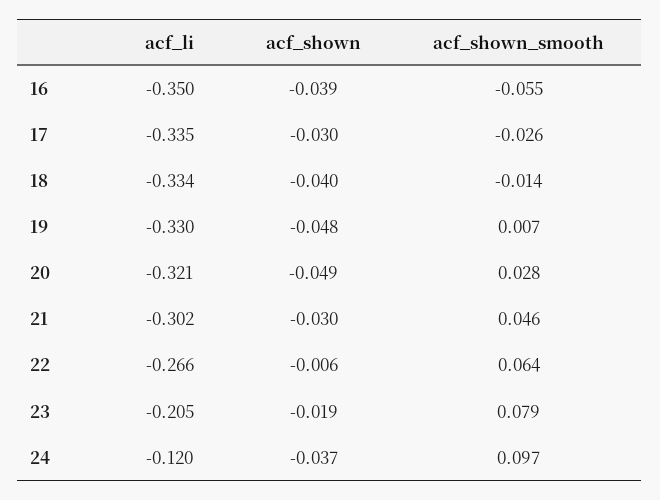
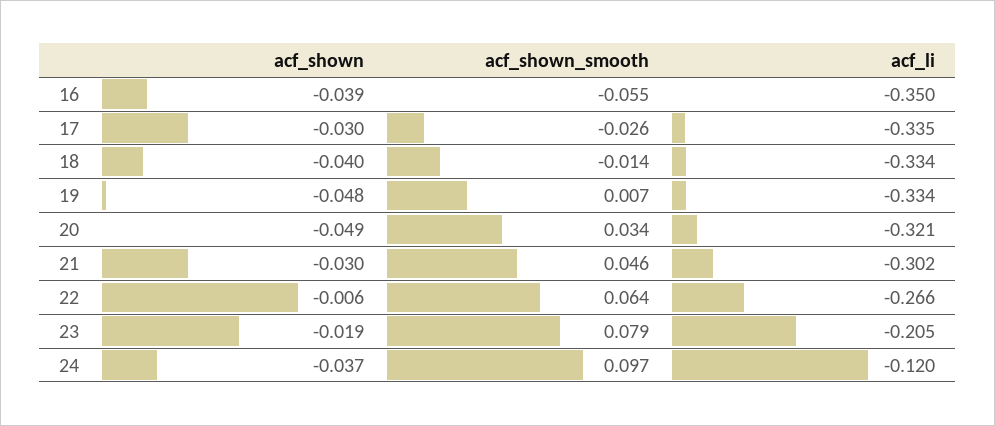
  {
    "acf_li": {
      "16": -0.35,
      "17": -0.335,
      "18": -0.334,
-     "19": -0.33,
+     "19": -0.334,
      "20": -0.321,
      "21": -0.302,
      "22": -0.266,
      "23": -0.205,
      "24": -0.12
    },
    "acf_shown": {
      "16": -0.039,
      "17": -0.03,
      "18": -0.04,
      "19": -0.048,
      "20": -0.049,
      "21": -0.03,
      "22": -0.006,
      "23": -0.019,
      "24": -0.037
    },
    "acf_shown_smooth": {
      "16": -0.055,
      "17": -0.026,
      "18": -0.014,
      "19": 0.007,
-     "20": 0.028,
+     "20": 0.034,
      "21": 0.046,
      "22": 0.064,
      "23": 0.079,
      "24": 0.097
    }
  }

